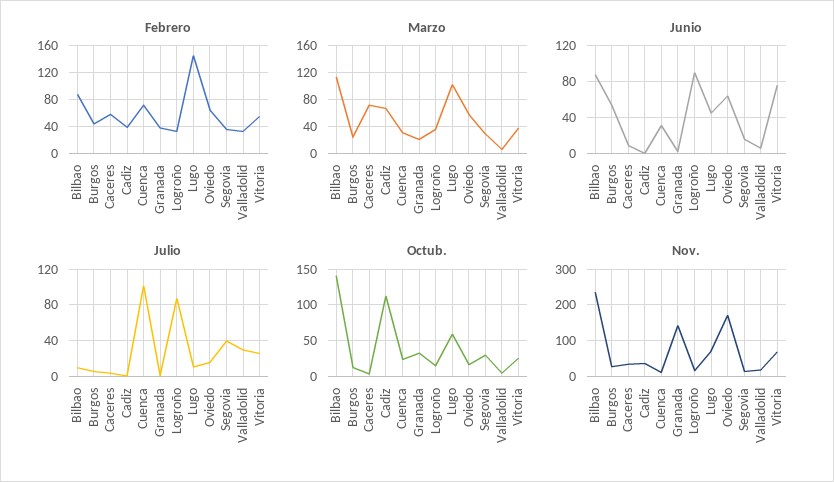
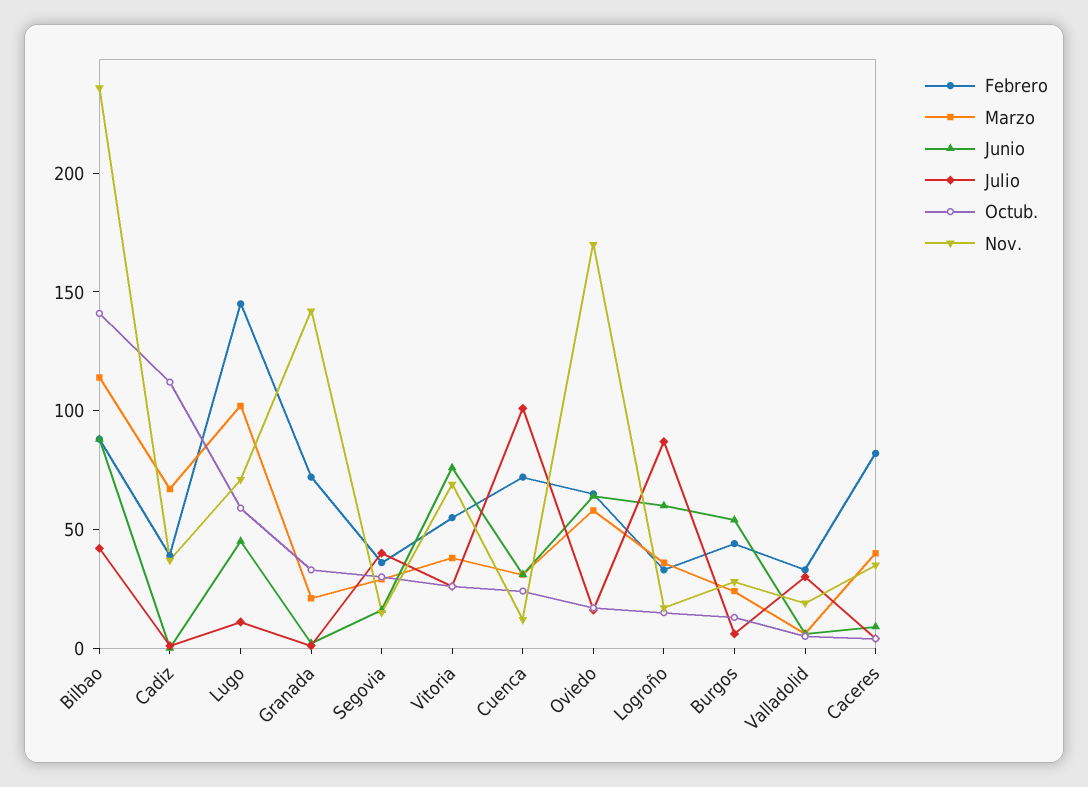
  {
    "Febrero": {
      "Bilbao": 90,
      "Burgos": 40,
-     "Caceres": 60,
+     "Caceres": 80,
      "Cadiz": 40,
      "Cuenca": 70,
-     "Granada": 40,
+     "Granada": 70,
      "Logroño": 30,
      "Lugo": 150,
      "Oviedo": 70,
      "Segovia": 40,
      "Valladolid": 30,
      "Vitoria": 60
    },
    "Marzo": {
      "Bilbao": 110,
      "Burgos": 20,
-     "Caceres": 70,
+     "Caceres": 40,
      "Cadiz": 70,
      "Cuenca": 30,
      "Granada": 20,
      "Logroño": 40,
      "Lugo": 100,
      "Oviedo": 60,
      "Segovia": 30,
      "Valladolid": 10,
      "Vitoria": 40
    },
    "Junio": {
      "Bilbao": 90,
      "Burgos": 50,
      "Caceres": 10,
      "Cadiz": 0,
      "Cuenca": 30,
      "Granada": 0,
-     "Logroño": 90,
+     "Logroño": 60,
      "Lugo": 50,
      "Oviedo": 60,
      "Segovia": 20,
      "Valladolid": 10,
      "Vitoria": 80
    },
    "Julio": {
-     "Bilbao": 10,
+     "Bilbao": 40,
      "Burgos": 10,
      "Caceres": 0,
      "Cadiz": 0,
      "Cuenca": 100,
      "Granada": 0,
      "Logroño": 90,
      "Lugo": 10,
      "Oviedo": 20,
      "Segovia": 40,
      "Valladolid": 30,
      "Vitoria": 30
    },
    "Octub.": {
      "Bilbao": 140,
      "Burgos": 10,
      "Caceres": 0,
      "Cadiz": 110,
      "Cuenca": 20,
      "Granada": 30,
      "Logroño": 20,
      "Lugo": 60,
      "Oviedo": 20,
      "Segovia": 30,
      "Valladolid": 10,
      "Vitoria": 30
    },
    "Nov.": {
      "Bilbao": 240,
      "Burgos": 30,
      "Caceres": 40,
      "Cadiz": 40,
      "Cuenca": 10,
      "Granada": 140,
      "Logroño": 20,
      "Lugo": 70,
      "Oviedo": 170,
      "Segovia": 20,
      "Valladolid": 20,
      "Vitoria": 70
    }
  }

